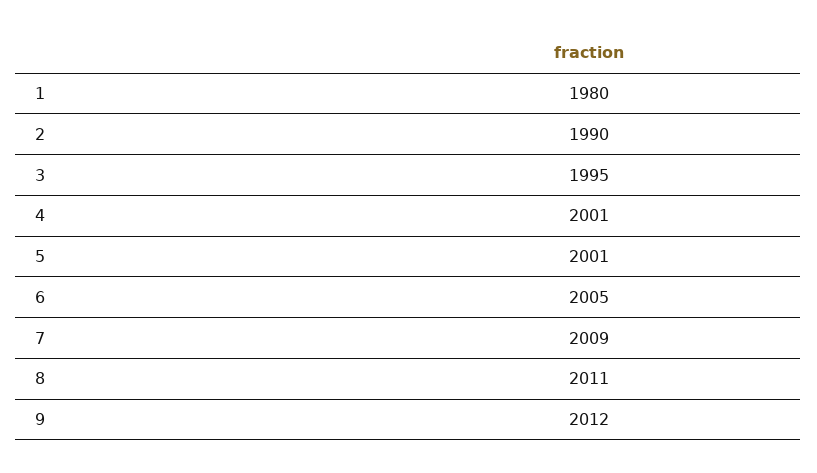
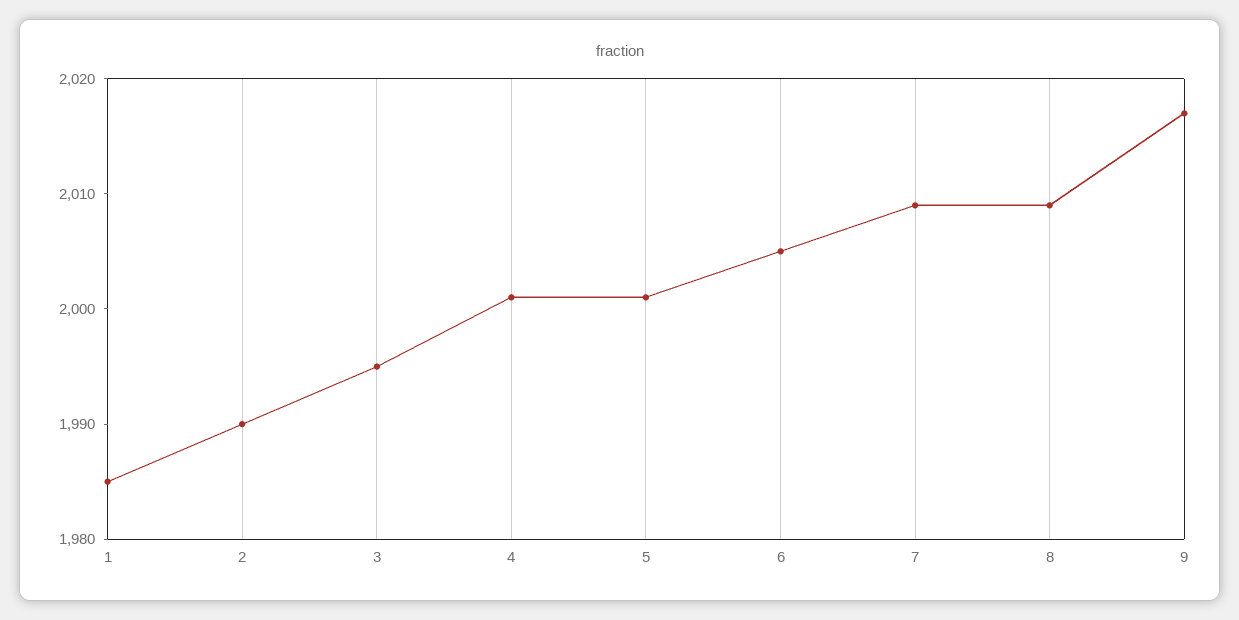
  {
-   "1": 1980,
+   "1": 1985,
    "2": 1990,
    "3": 1995,
    "4": 2001,
    "5": 2001,
    "6": 2005,
    "7": 2009,
-   "8": 2011,
+   "8": 2009,
-   "9": 2012
+   "9": 2017
  }

